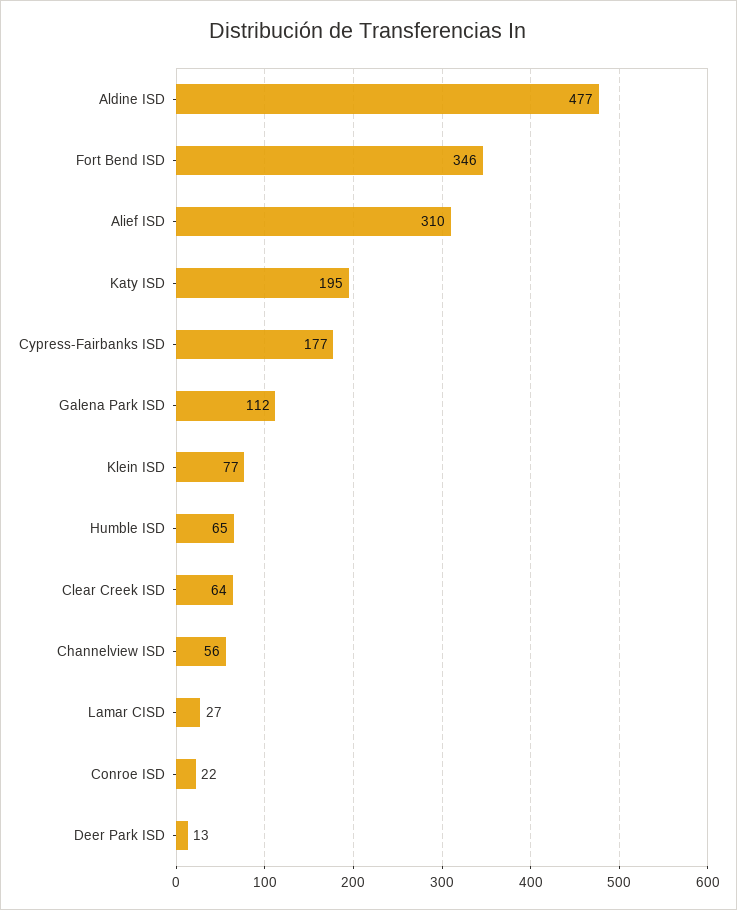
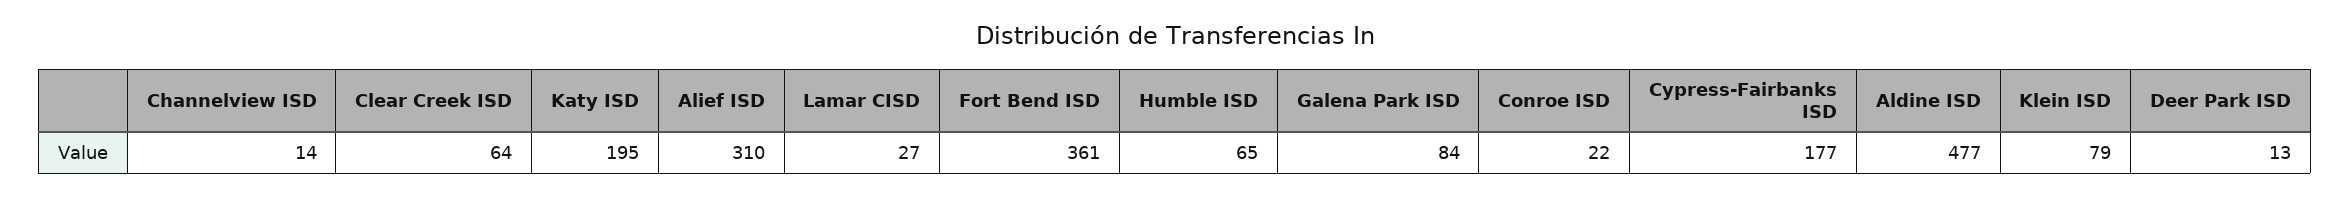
  {
    "Aldine ISD": 477,
-   "Fort Bend ISD": 346,
+   "Fort Bend ISD": 361,
    "Alief ISD": 310,
    "Katy ISD": 195,
    "Cypress-Fairbanks ISD": 177,
-   "Galena Park ISD": 112,
+   "Galena Park ISD": 84,
-   "Klein ISD": 77,
+   "Klein ISD": 79,
    "Humble ISD": 65,
    "Clear Creek ISD": 64,
-   "Channelview ISD": 56,
+   "Channelview ISD": 14,
    "Lamar CISD": 27,
    "Conroe ISD": 22,
    "Deer Park ISD": 13
  }

